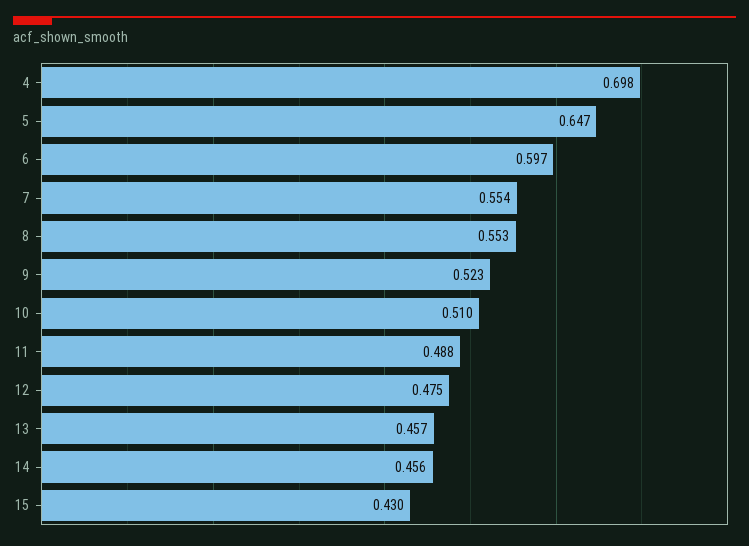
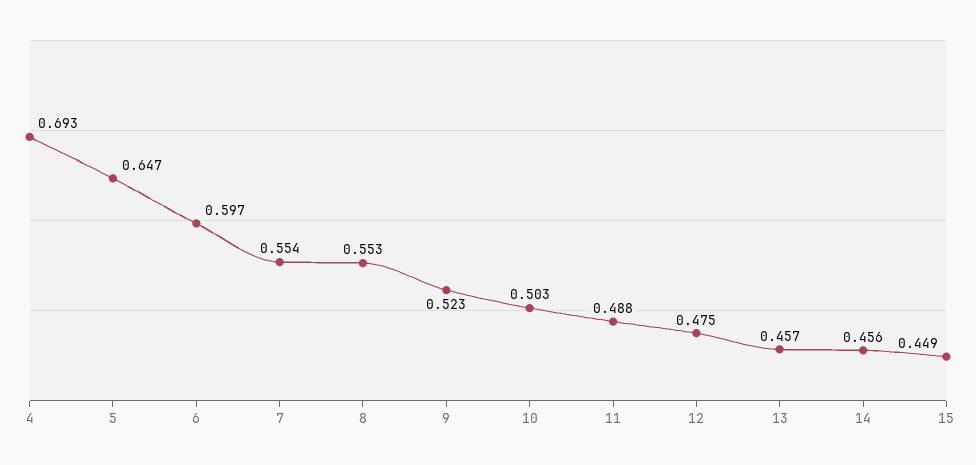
  {
-   "4": 0.698,
+   "4": 0.693,
    "5": 0.647,
    "6": 0.597,
    "7": 0.554,
    "8": 0.553,
    "9": 0.523,
-   "10": 0.51,
+   "10": 0.503,
    "11": 0.488,
    "12": 0.475,
    "13": 0.457,
    "14": 0.456,
-   "15": 0.43
+   "15": 0.449
  }

